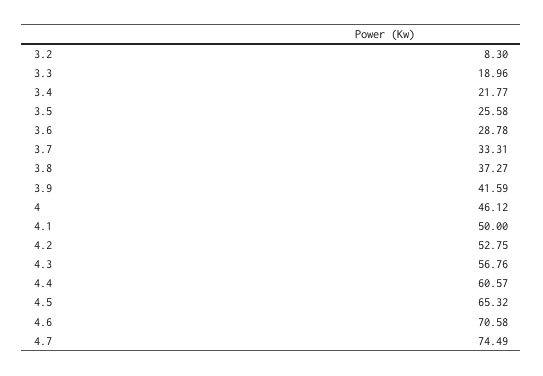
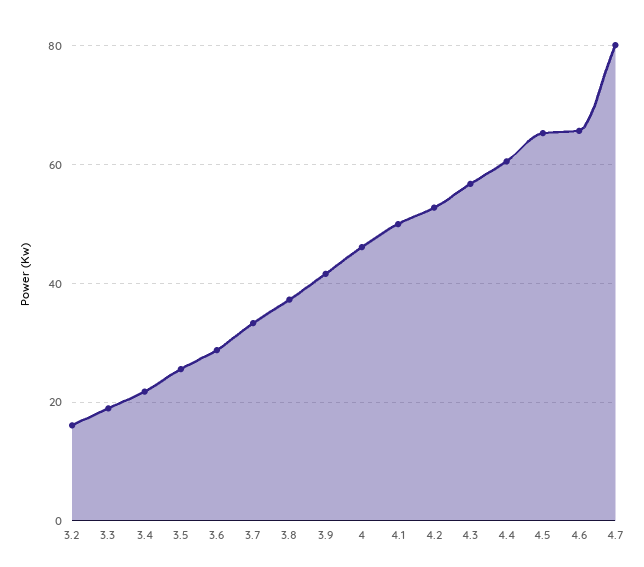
  {
-   "3.2": 8.3,
+   "3.2": 16,
    "3.3": 18.96,
    "3.4": 21.77,
    "3.5": 25.58,
    "3.6": 28.78,
    "3.7": 33.31,
    "3.8": 37.27,
    "3.9": 41.59,
    "4": 46.12,
    "4.1": 50,
    "4.2": 52.75,
    "4.3": 56.76,
    "4.4": 60.57,
    "4.5": 65.32,
-   "4.6": 70.58,
+   "4.6": 66,
-   "4.7": 74.49
+   "4.7": 80
  }

